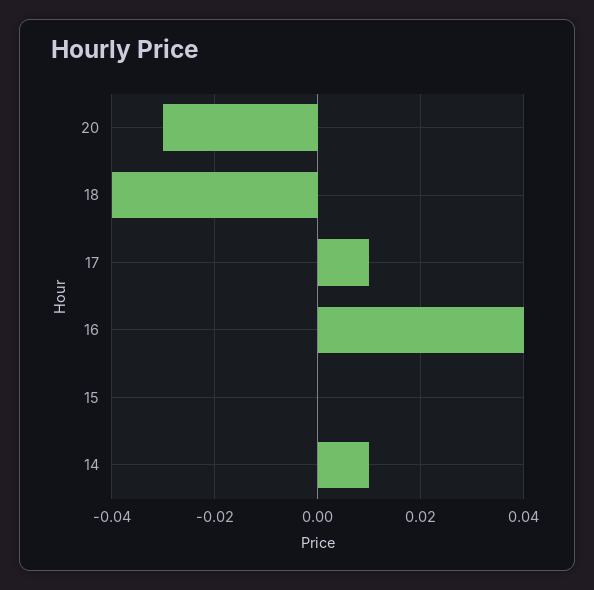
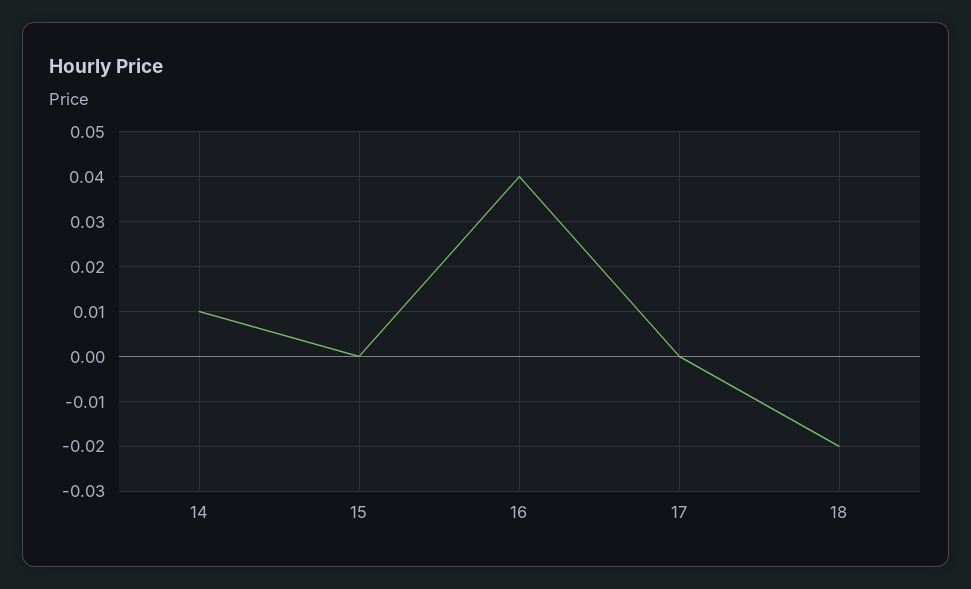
  {
-   "20": -0.03,
-   "18": -0.04,
+   "18": -0.02,
-   "17": 0.01,
+   "17": 0,
    "16": 0.04,
    "15": 0,
    "14": 0.01
  }

